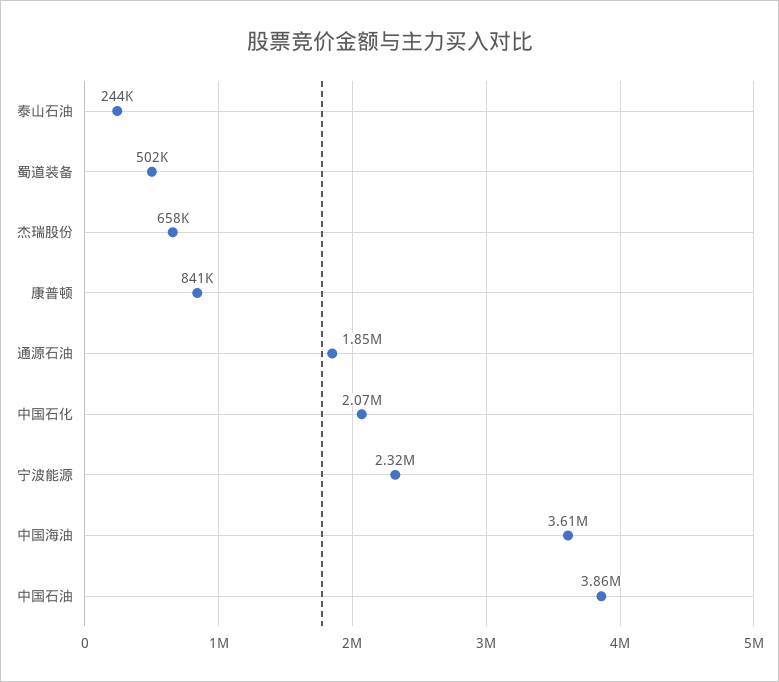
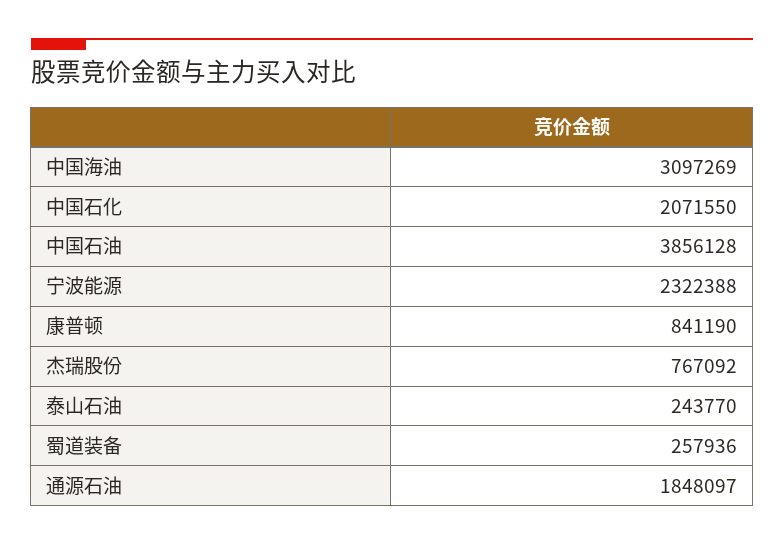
  {
    "泰山石油": 243770,
-   "蜀道装备": 502000,
+   "蜀道装备": 257936,
-   "杰瑞股份": 658000,
+   "杰瑞股份": 767092,
    "康普顿": 841190,
    "通源石油": 1848097,
    "中国石化": 2071550,
    "宁波能源": 2322388,
-   "中国海油": 3610000,
+   "中国海油": 3097269,
    "中国石油": 3856128
  }

